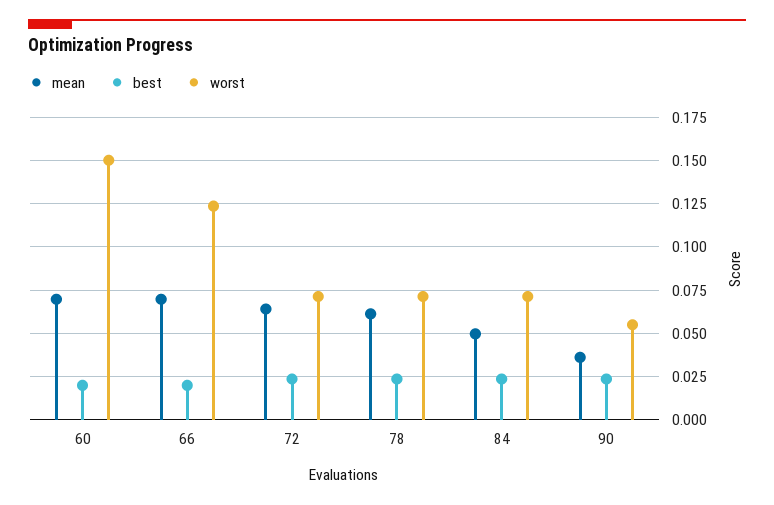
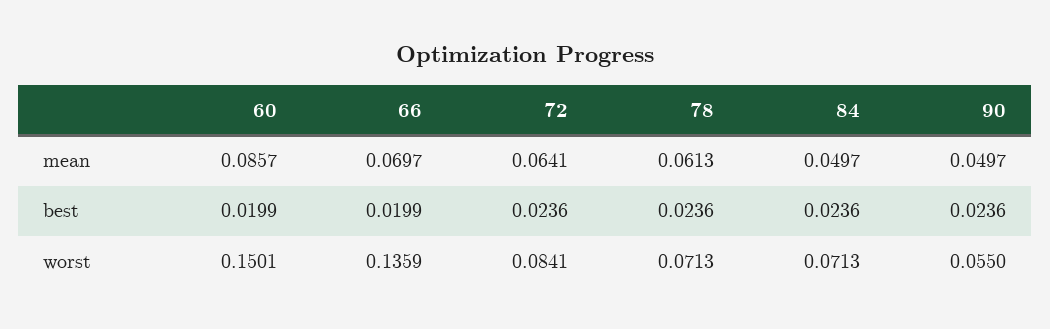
  {
    "mean": {
-     "60": 0.07,
+     "60": 0.0857,
      "66": 0.0697,
      "72": 0.0641,
      "78": 0.0613,
      "84": 0.0497,
-     "90": 0.035
+     "90": 0.0497
    },
    "best": {
      "60": 0.0199,
      "66": 0.0199,
      "72": 0.0236,
      "78": 0.0236,
      "84": 0.0236,
      "90": 0.0236
    },
    "worst": {
      "60": 0.1501,
-     "66": 0.125,
+     "66": 0.1359,
-     "72": 0.07,
+     "72": 0.0841,
      "78": 0.0713,
      "84": 0.0713,
      "90": 0.055
    }
  }

